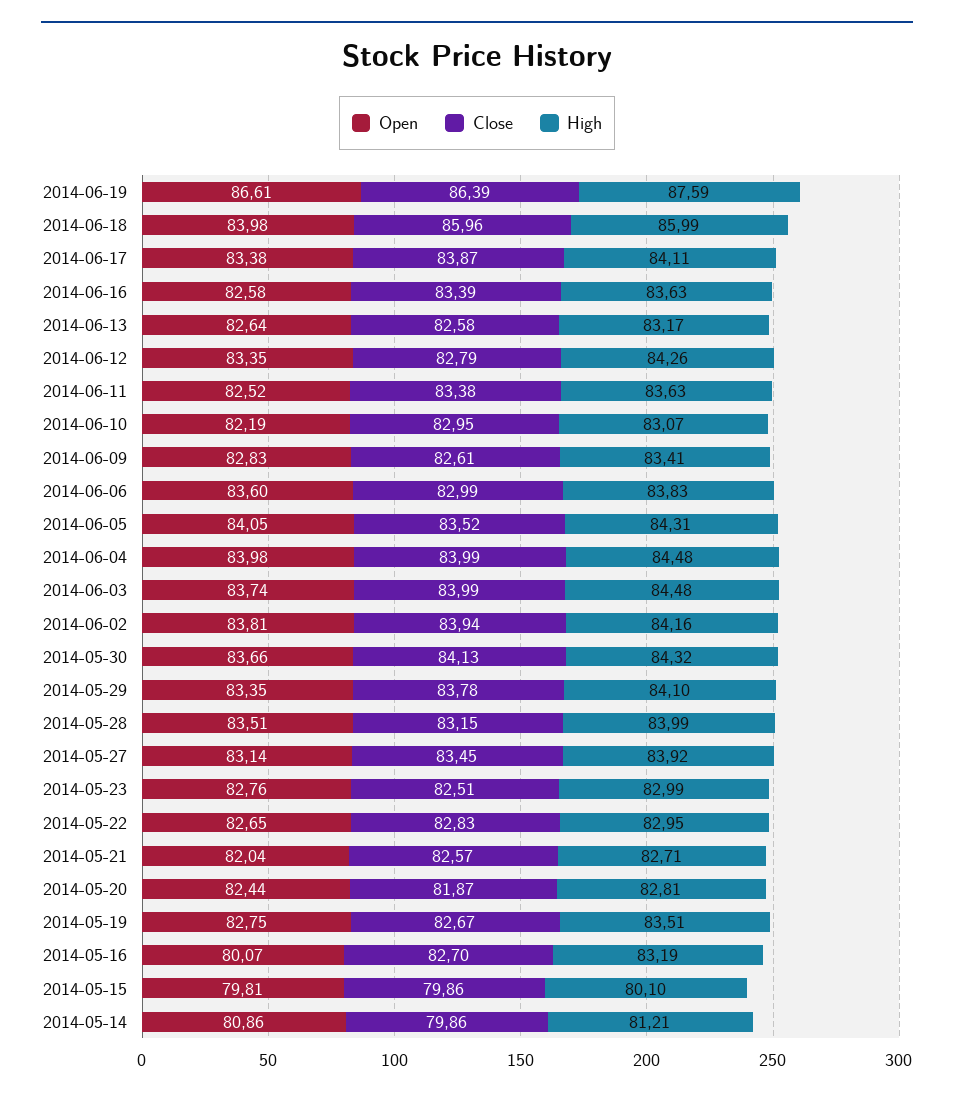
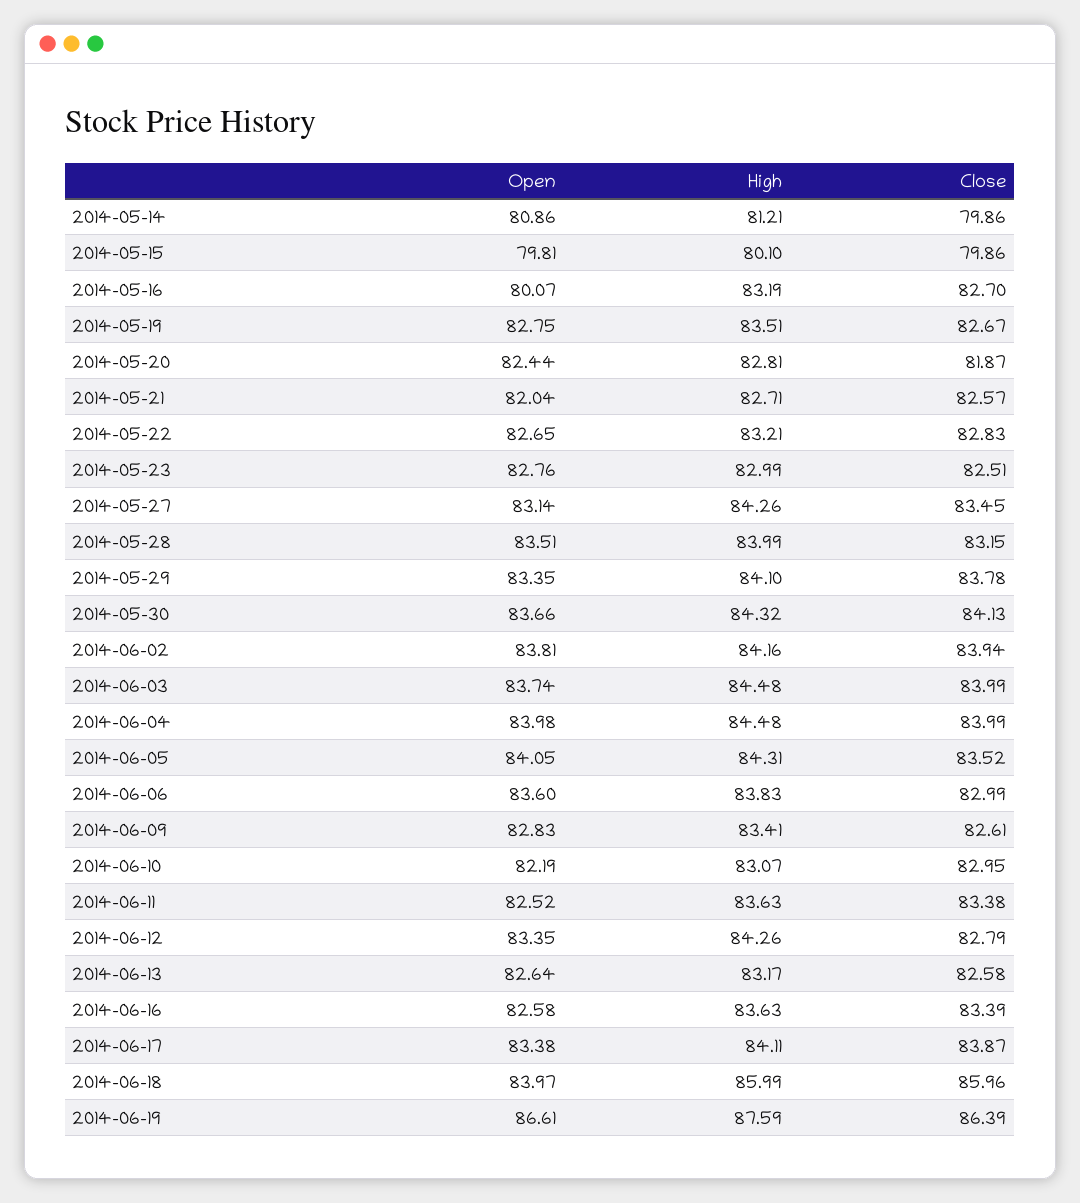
  {
    "Open": {
      "2014-06-19": 86.61,
-     "2014-06-18": 83.98,
+     "2014-06-18": 83.97,
      "2014-06-17": 83.38,
      "2014-06-16": 82.58,
      "2014-06-13": 82.64,
      "2014-06-12": 83.35,
      "2014-06-11": 82.52,
      "2014-06-10": 82.19,
      "2014-06-09": 82.83,
      "2014-06-06": 83.6,
      "2014-06-05": 84.05,
      "2014-06-04": 83.98,
      "2014-06-03": 83.74,
      "2014-06-02": 83.81,
      "2014-05-30": 83.66,
      "2014-05-29": 83.35,
      "2014-05-28": 83.51,
      "2014-05-27": 83.14,
      "2014-05-23": 82.76,
      "2014-05-22": 82.65,
      "2014-05-21": 82.04,
      "2014-05-20": 82.44,
      "2014-05-19": 82.75,
      "2014-05-16": 80.07,
      "2014-05-15": 79.81,
      "2014-05-14": 80.86
    },
    "Close": {
      "2014-06-19": 86.39,
      "2014-06-18": 85.96,
      "2014-06-17": 83.87,
      "2014-06-16": 83.39,
      "2014-06-13": 82.58,
      "2014-06-12": 82.79,
      "2014-06-11": 83.38,
      "2014-06-10": 82.95,
      "2014-06-09": 82.61,
      "2014-06-06": 82.99,
      "2014-06-05": 83.52,
      "2014-06-04": 83.99,
      "2014-06-03": 83.99,
      "2014-06-02": 83.94,
      "2014-05-30": 84.13,
      "2014-05-29": 83.78,
      "2014-05-28": 83.15,
      "2014-05-27": 83.45,
      "2014-05-23": 82.51,
      "2014-05-22": 82.83,
      "2014-05-21": 82.57,
      "2014-05-20": 81.87,
      "2014-05-19": 82.67,
      "2014-05-16": 82.7,
      "2014-05-15": 79.86,
      "2014-05-14": 79.86
    },
    "High": {
      "2014-06-19": 87.59,
      "2014-06-18": 85.99,
      "2014-06-17": 84.11,
      "2014-06-16": 83.63,
      "2014-06-13": 83.17,
      "2014-06-12": 84.26,
      "2014-06-11": 83.63,
      "2014-06-10": 83.07,
      "2014-06-09": 83.41,
      "2014-06-06": 83.83,
      "2014-06-05": 84.31,
      "2014-06-04": 84.48,
      "2014-06-03": 84.48,
      "2014-06-02": 84.16,
      "2014-05-30": 84.32,
      "2014-05-29": 84.1,
      "2014-05-28": 83.99,
-     "2014-05-27": 83.92,
+     "2014-05-27": 84.26,
      "2014-05-23": 82.99,
-     "2014-05-22": 82.95,
+     "2014-05-22": 83.21,
      "2014-05-21": 82.71,
      "2014-05-20": 82.81,
      "2014-05-19": 83.51,
      "2014-05-16": 83.19,
      "2014-05-15": 80.1,
      "2014-05-14": 81.21
    }
  }

